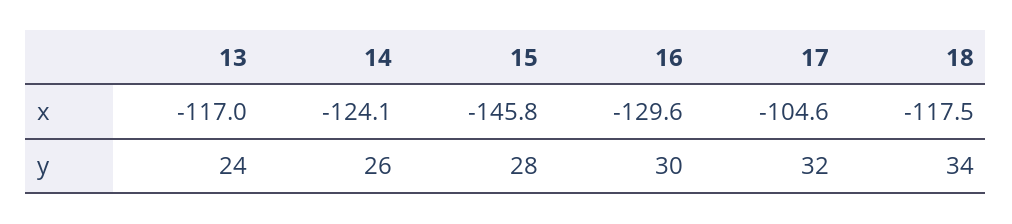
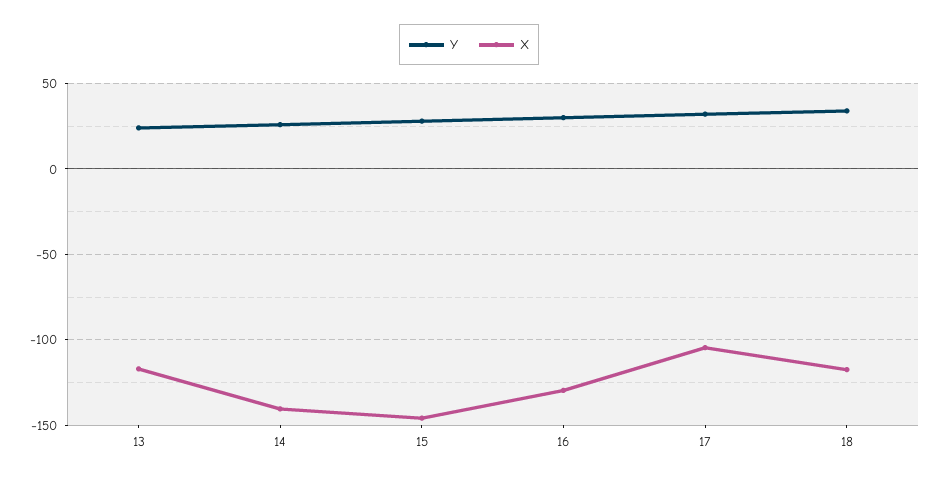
  {
    "x": {
      "13": -117,
-     "14": -124.1,
+     "14": -140,
      "15": -145.8,
      "16": -129.6,
      "17": -104.6,
      "18": -117.5
    },
    "y": {
      "13": 24,
      "14": 26,
      "15": 28,
      "16": 30,
      "17": 32,
      "18": 34
    }
  }

